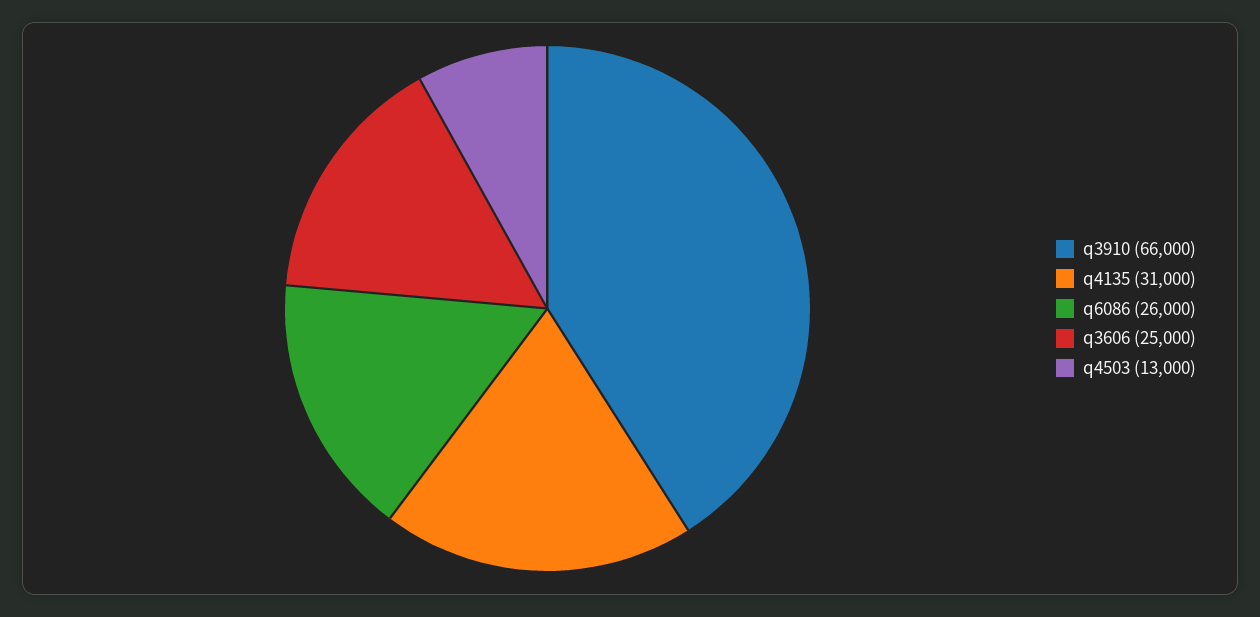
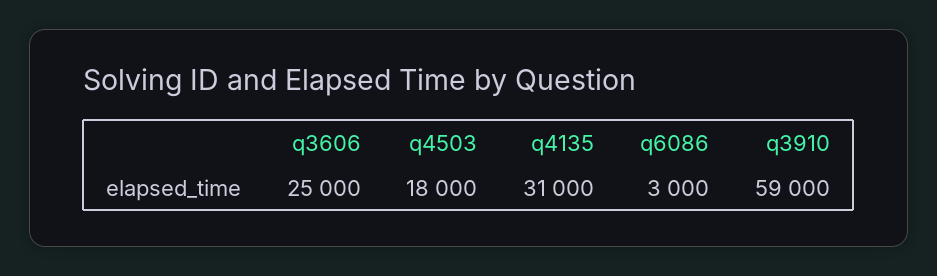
  {
-   "q3910": 66000,
+   "q3910": 59000,
    "q4135": 31000,
-   "q6086": 26000,
+   "q6086": 3000,
    "q3606": 25000,
-   "q4503": 13000
+   "q4503": 18000
  }

